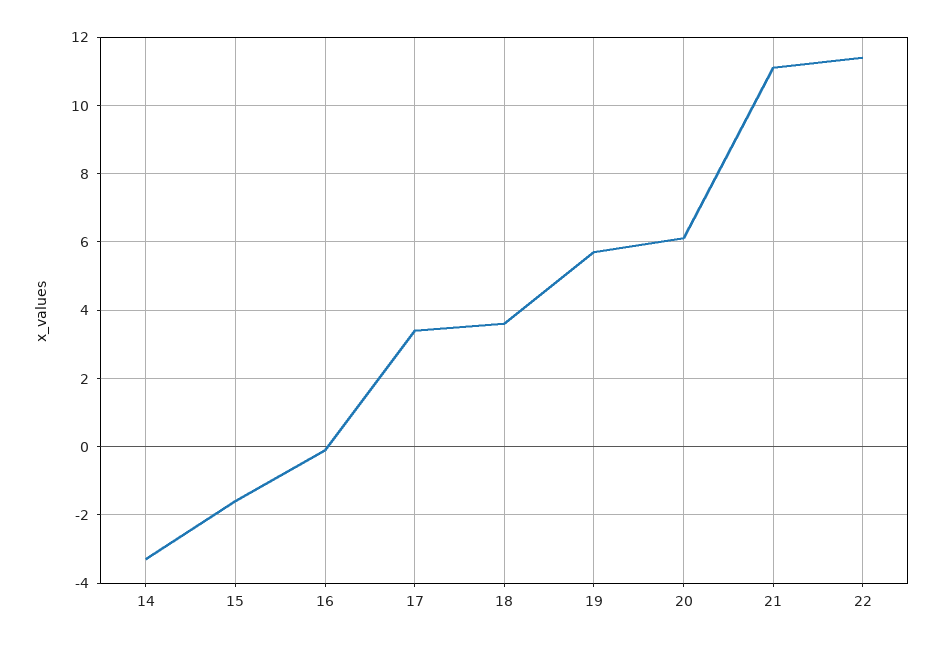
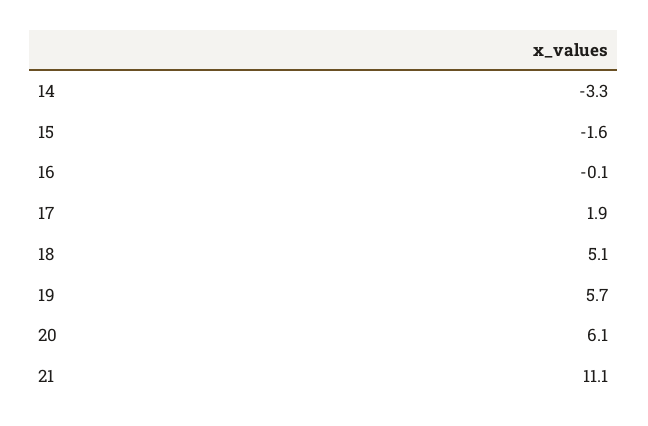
  {
    "14": -3.3,
    "15": -1.6,
    "16": -0.1,
-   "17": 3.5,
+   "17": 1.9,
-   "18": 3.5,
+   "18": 5.1,
    "19": 5.7,
    "20": 6.1,
-   "21": 11.1,
+   "21": 11.1
-   "22": 11.5
  }

